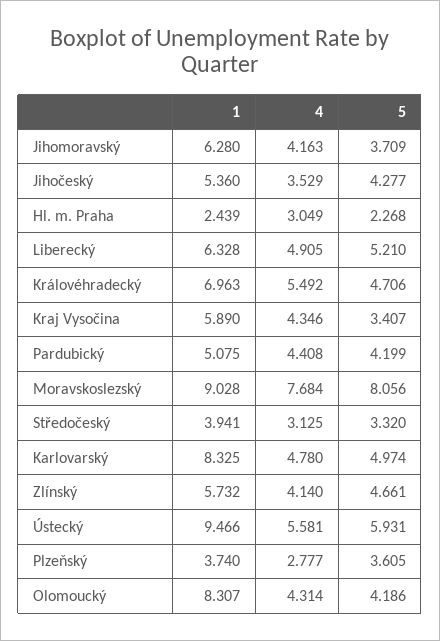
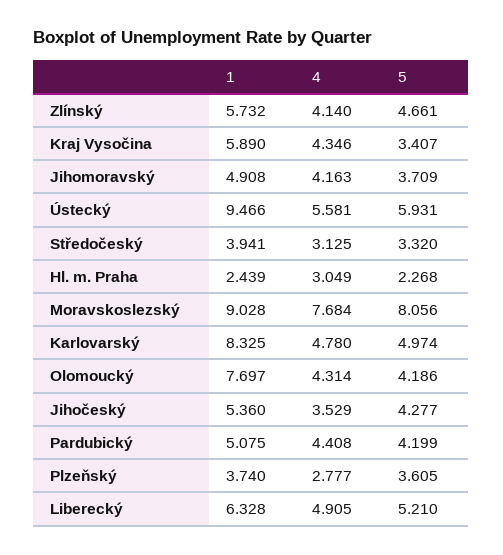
  {
    "1": {
-     "Jihomoravský": 6.28,
+     "Jihomoravský": 4.908,
      "Jihočeský": 5.36,
      "Hl. m. Praha": 2.439,
      "Liberecký": 6.328,
-     "Královéhradecký": 6.963,
      "Kraj Vysočina": 5.89,
      "Pardubický": 5.075,
      "Moravskoslezský": 9.028,
      "Středočeský": 3.941,
      "Karlovarský": 8.325,
      "Zlínský": 5.732,
      "Ústecký": 9.466,
      "Plzeňský": 3.74,
-     "Olomoucký": 8.307
+     "Olomoucký": 7.697
    },
    "4": {
      "Jihomoravský": 4.163,
      "Jihočeský": 3.529,
      "Hl. m. Praha": 3.049,
      "Liberecký": 4.905,
-     "Královéhradecký": 5.492,
      "Kraj Vysočina": 4.346,
      "Pardubický": 4.408,
      "Moravskoslezský": 7.684,
      "Středočeský": 3.125,
      "Karlovarský": 4.78,
      "Zlínský": 4.14,
      "Ústecký": 5.581,
      "Plzeňský": 2.777,
      "Olomoucký": 4.314
    },
    "5": {
      "Jihomoravský": 3.709,
      "Jihočeský": 4.277,
      "Hl. m. Praha": 2.268,
      "Liberecký": 5.21,
-     "Královéhradecký": 4.706,
      "Kraj Vysočina": 3.407,
      "Pardubický": 4.199,
      "Moravskoslezský": 8.056,
      "Středočeský": 3.32,
      "Karlovarský": 4.974,
      "Zlínský": 4.661,
      "Ústecký": 5.931,
      "Plzeňský": 3.605,
      "Olomoucký": 4.186
    }
  }

